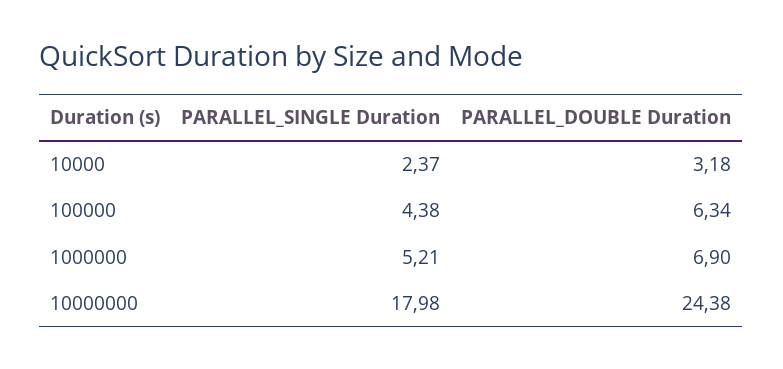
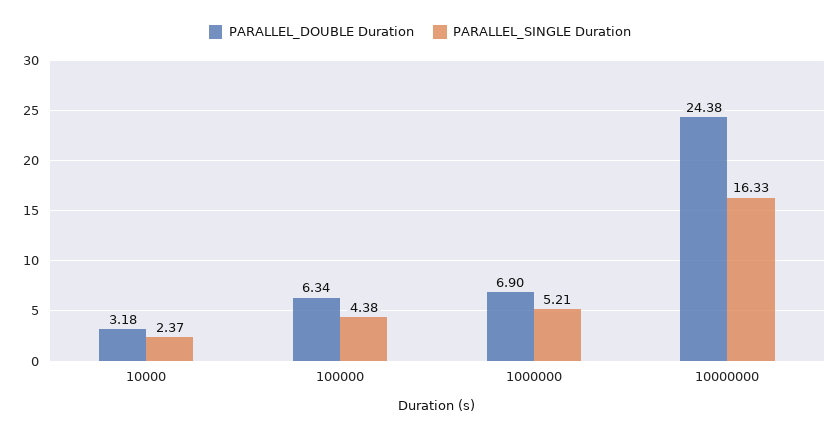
  {
    "PARALLEL_SINGLE Duration": {
      "10000": 2.37,
      "100000": 4.38,
      "1000000": 5.21,
-     "10000000": 17.98
+     "10000000": 16.33
    },
    "PARALLEL_DOUBLE Duration": {
      "10000": 3.18,
      "100000": 6.34,
      "1000000": 6.9,
      "10000000": 24.38
    }
  }

